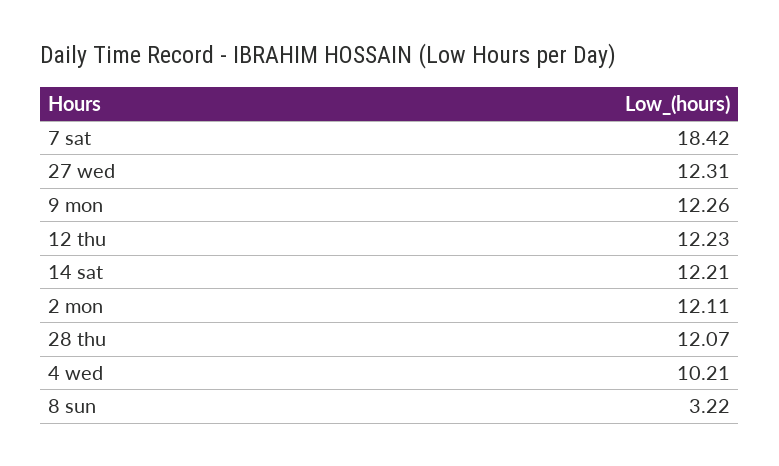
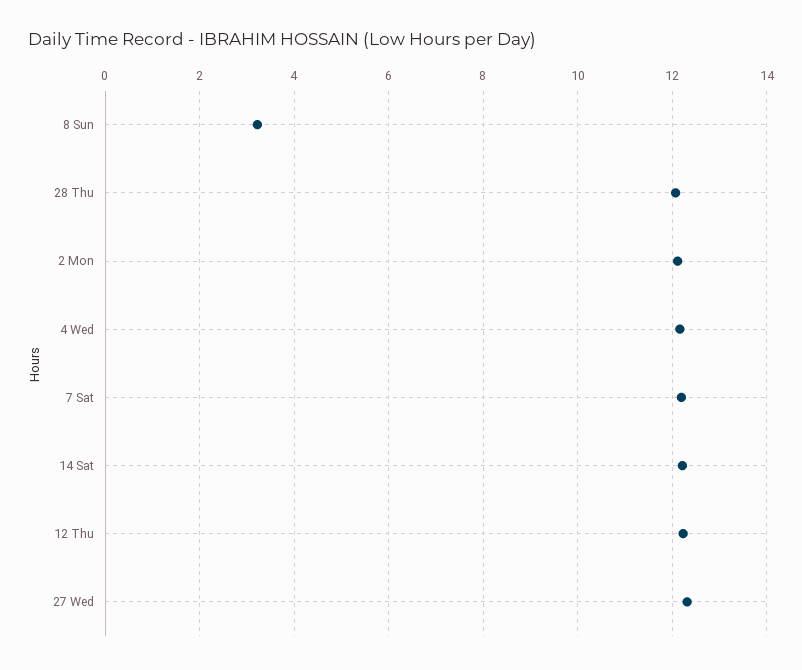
  {
-   "7 sat": 18.42,
+   "7 sat": 12.2,
    "27 wed": 12.31,
-   "9 mon": 12.26,
    "12 thu": 12.23,
    "14 sat": 12.21,
    "2 mon": 12.11,
    "28 thu": 12.07,
-   "4 wed": 10.21,
+   "4 wed": 12.2,
    "8 sun": 3.22
  }

